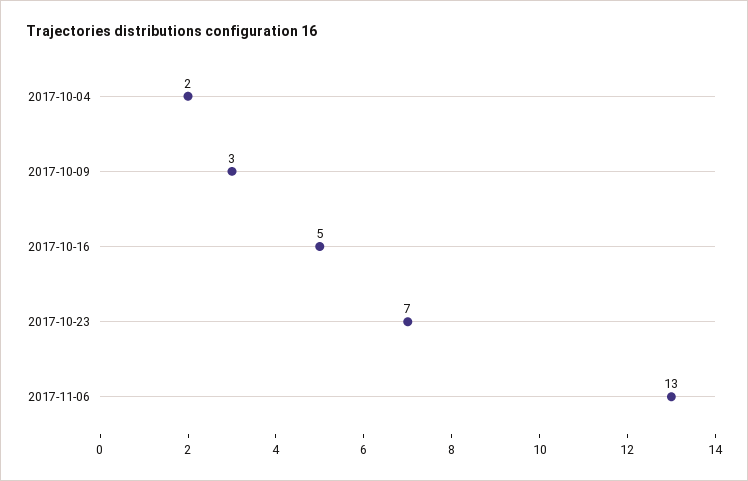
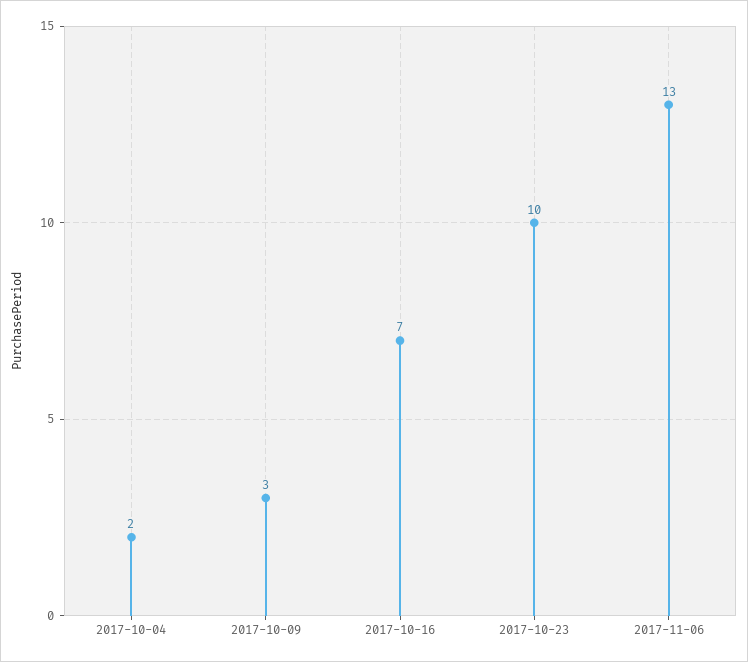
  {
    "2017-10-04": 2,
    "2017-10-09": 3,
-   "2017-10-16": 5,
+   "2017-10-16": 7,
-   "2017-10-23": 7,
+   "2017-10-23": 10,
    "2017-11-06": 13
  }

